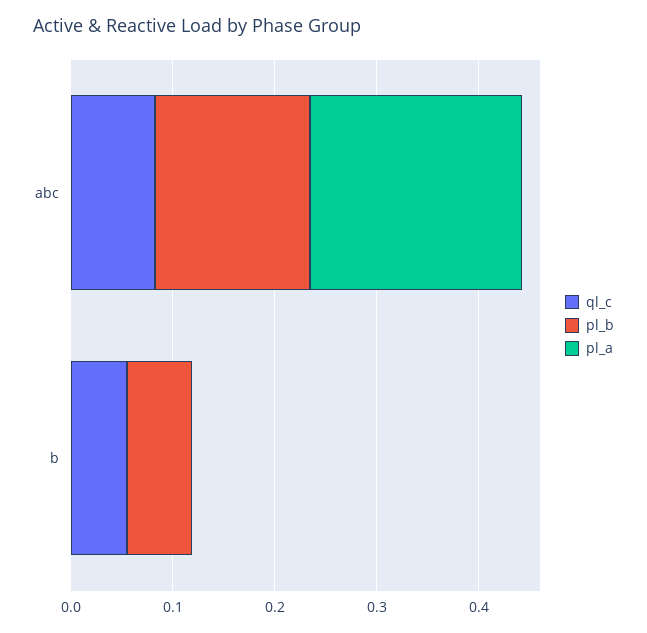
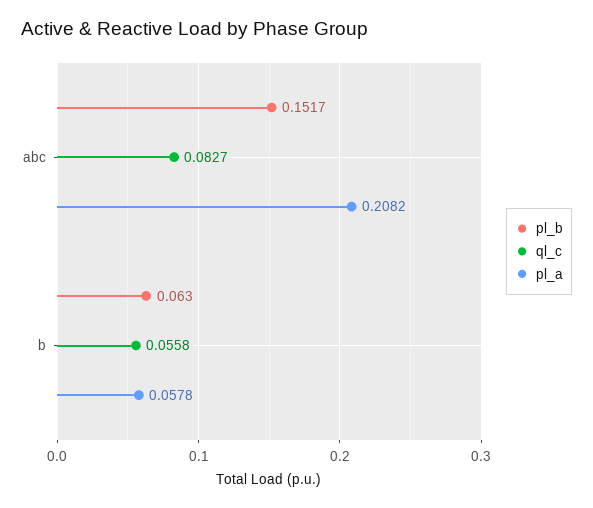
  {
    "ql_c": {
      "abc": 0.0827,
      "b": 0.0558
    },
    "pl_b": {
      "abc": 0.1517,
      "b": 0.063
    },
    "pl_a": {
      "abc": 0.2082,
-     "b": 0
+     "b": 0.0578
    }
  }

